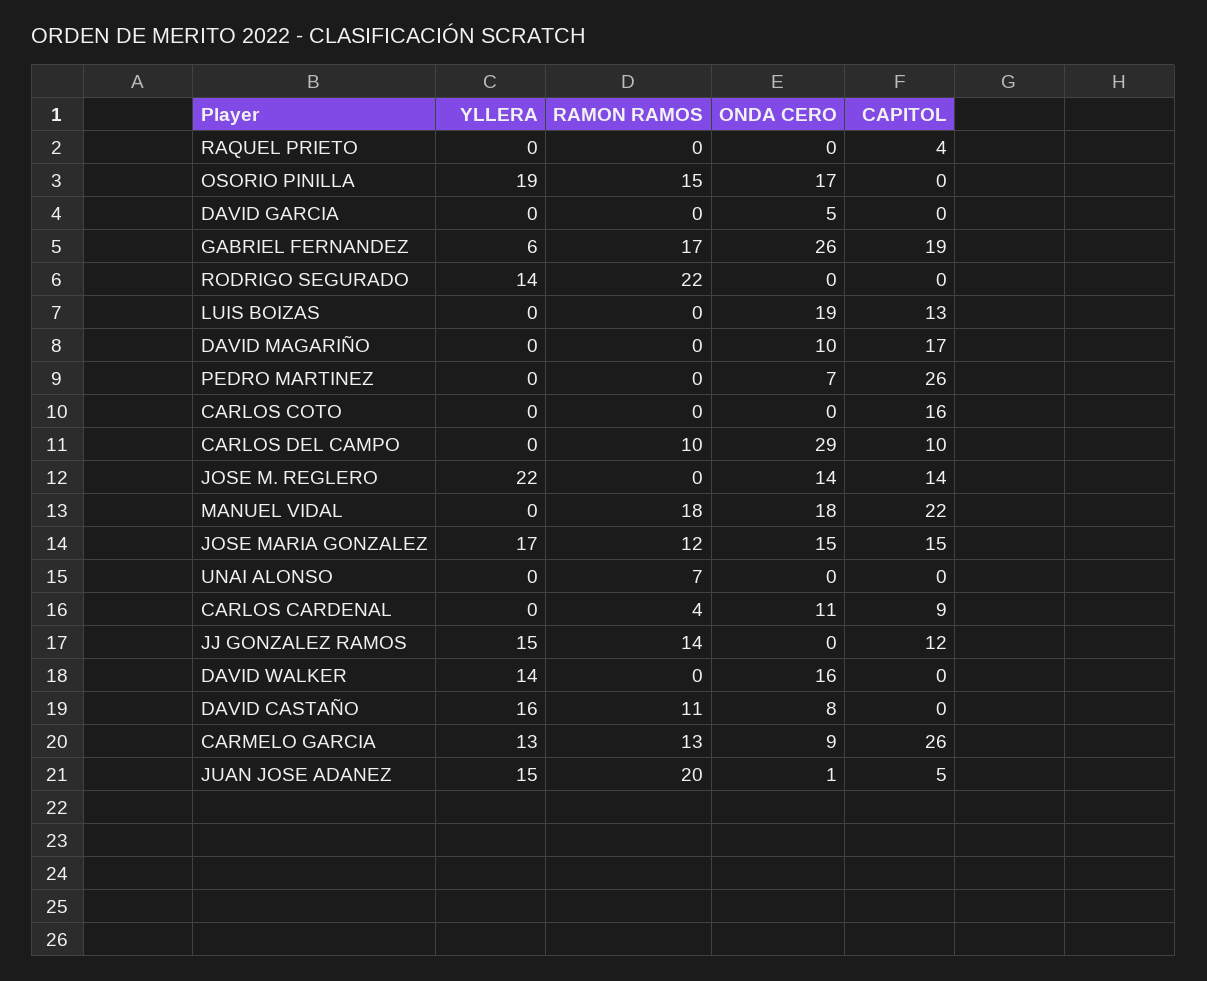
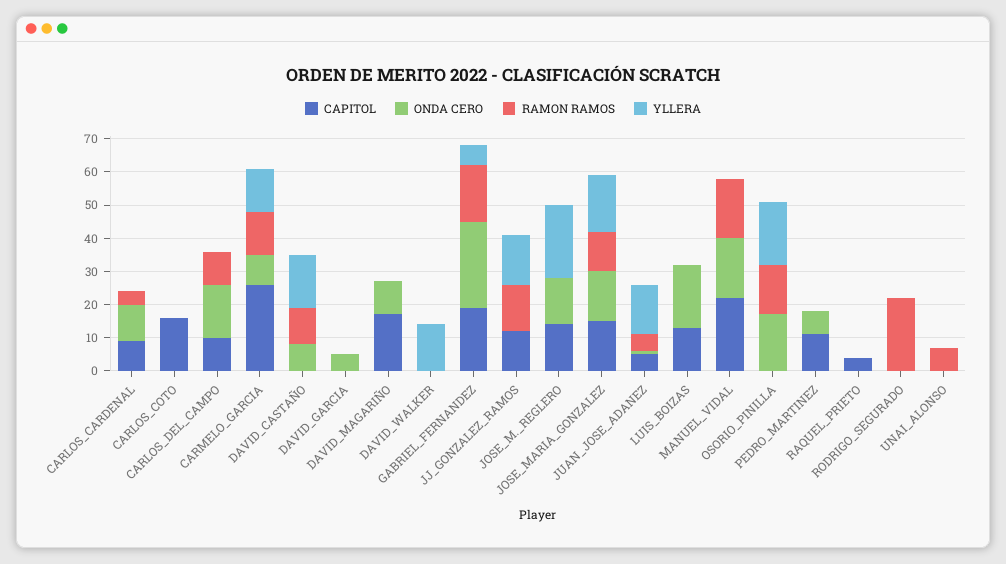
  {
    "YLLERA": {
      "RAQUEL PRIETO": 0,
      "OSORIO PINILLA": 19,
      "DAVID GARCIA": 0,
      "GABRIEL FERNANDEZ": 6,
-     "RODRIGO SEGURADO": 14,
+     "RODRIGO SEGURADO": 0,
      "LUIS BOIZAS": 0,
      "DAVID MAGARIÑO": 0,
      "PEDRO MARTINEZ": 0,
      "CARLOS COTO": 0,
      "CARLOS DEL CAMPO": 0,
      "JOSE M. REGLERO": 22,
      "MANUEL VIDAL": 0,
      "JOSE MARIA GONZALEZ": 17,
      "UNAI ALONSO": 0,
      "CARLOS CARDENAL": 0,
      "JJ GONZALEZ RAMOS": 15,
      "DAVID WALKER": 14,
      "DAVID CASTAÑO": 16,
      "CARMELO GARCIA": 13,
      "JUAN JOSE ADANEZ": 15
    },
    "RAMON RAMOS": {
      "RAQUEL PRIETO": 0,
      "OSORIO PINILLA": 15,
      "DAVID GARCIA": 0,
      "GABRIEL FERNANDEZ": 17,
      "RODRIGO SEGURADO": 22,
      "LUIS BOIZAS": 0,
      "DAVID MAGARIÑO": 0,
      "PEDRO MARTINEZ": 0,
      "CARLOS COTO": 0,
      "CARLOS DEL CAMPO": 10,
      "JOSE M. REGLERO": 0,
      "MANUEL VIDAL": 18,
      "JOSE MARIA GONZALEZ": 12,
      "UNAI ALONSO": 7,
      "CARLOS CARDENAL": 4,
      "JJ GONZALEZ RAMOS": 14,
      "DAVID WALKER": 0,
      "DAVID CASTAÑO": 11,
      "CARMELO GARCIA": 13,
-     "JUAN JOSE ADANEZ": 20
+     "JUAN JOSE ADANEZ": 5
    },
    "ONDA CERO": {
      "RAQUEL PRIETO": 0,
      "OSORIO PINILLA": 17,
      "DAVID GARCIA": 5,
      "GABRIEL FERNANDEZ": 26,
      "RODRIGO SEGURADO": 0,
      "LUIS BOIZAS": 19,
      "DAVID MAGARIÑO": 10,
      "PEDRO MARTINEZ": 7,
      "CARLOS COTO": 0,
-     "CARLOS DEL CAMPO": 29,
+     "CARLOS DEL CAMPO": 15,
      "JOSE M. REGLERO": 14,
      "MANUEL VIDAL": 18,
      "JOSE MARIA GONZALEZ": 15,
      "UNAI ALONSO": 0,
      "CARLOS CARDENAL": 11,
      "JJ GONZALEZ RAMOS": 0,
-     "DAVID WALKER": 16,
+     "DAVID WALKER": 0,
      "DAVID CASTAÑO": 8,
      "CARMELO GARCIA": 9,
      "JUAN JOSE ADANEZ": 1
    },
    "CAPITOL": {
      "RAQUEL PRIETO": 4,
      "OSORIO PINILLA": 0,
      "DAVID GARCIA": 0,
      "GABRIEL FERNANDEZ": 19,
      "RODRIGO SEGURADO": 0,
      "LUIS BOIZAS": 13,
      "DAVID MAGARIÑO": 17,
-     "PEDRO MARTINEZ": 26,
+     "PEDRO MARTINEZ": 10,
      "CARLOS COTO": 16,
      "CARLOS DEL CAMPO": 10,
      "JOSE M. REGLERO": 14,
      "MANUEL VIDAL": 22,
      "JOSE MARIA GONZALEZ": 15,
      "UNAI ALONSO": 0,
      "CARLOS CARDENAL": 9,
      "JJ GONZALEZ RAMOS": 12,
      "DAVID WALKER": 0,
      "DAVID CASTAÑO": 0,
      "CARMELO GARCIA": 26,
      "JUAN JOSE ADANEZ": 5
    }
  }

